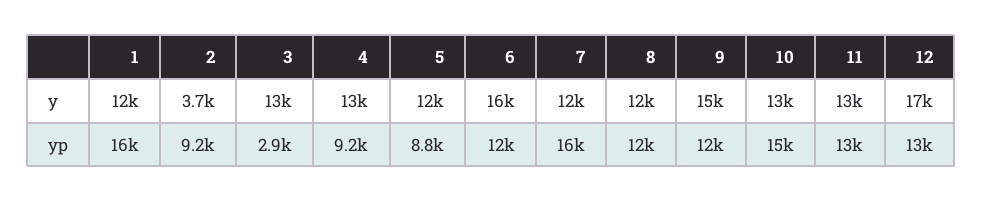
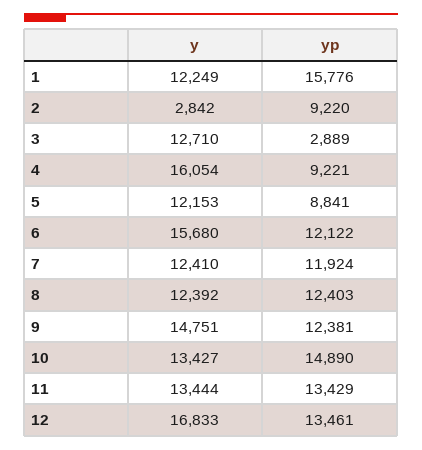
  {
    "1": {
      "y": 12249,
      "yp": 15776
    },
    "2": {
-     "y": 3700,
+     "y": 2842,
      "yp": 9220
    },
    "3": {
      "y": 12710,
      "yp": 2889
    },
    "4": {
-     "y": 13000,
+     "y": 16054,
      "yp": 9221
    },
    "5": {
      "y": 12153,
      "yp": 8841
    },
    "6": {
      "y": 15680,
      "yp": 12122
    },
    "7": {
      "y": 12410,
-     "yp": 16000
+     "yp": 11924
    },
    "8": {
      "y": 12392,
      "yp": 12403
    },
    "9": {
      "y": 14751,
      "yp": 12381
    },
    "10": {
      "y": 13427,
      "yp": 14890
    },
    "11": {
      "y": 13444,
      "yp": 13429
    },
    "12": {
      "y": 16833,
      "yp": 13461
    }
  }

